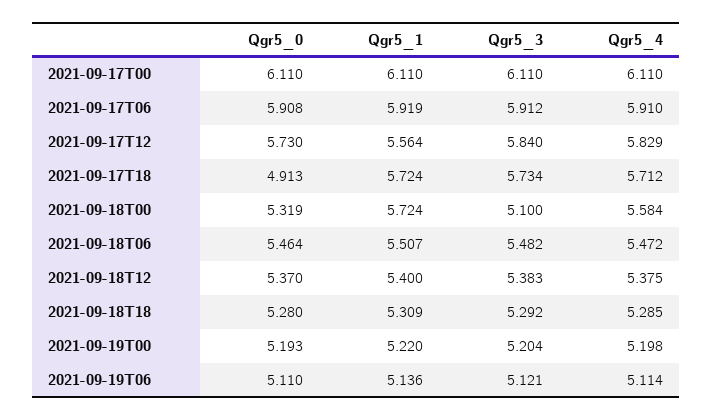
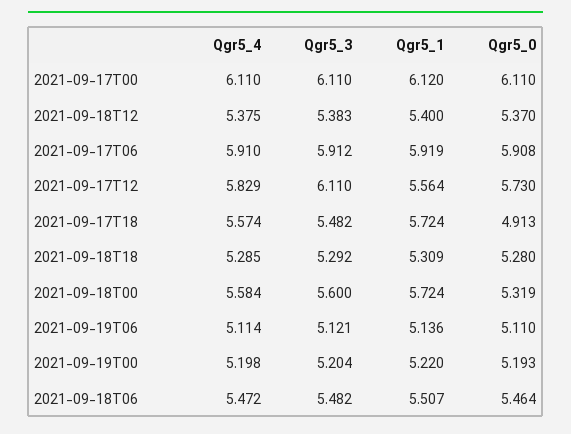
  {
    "Qgr5_0": {
      "2021-09-17T00": 6.11,
      "2021-09-17T06": 5.908,
      "2021-09-17T12": 5.73,
      "2021-09-17T18": 4.913,
      "2021-09-18T00": 5.319,
      "2021-09-18T06": 5.464,
      "2021-09-18T12": 5.37,
      "2021-09-18T18": 5.28,
      "2021-09-19T00": 5.193,
      "2021-09-19T06": 5.11
    },
    "Qgr5_1": {
-     "2021-09-17T00": 6.11,
+     "2021-09-17T00": 6.12,
      "2021-09-17T06": 5.919,
      "2021-09-17T12": 5.564,
      "2021-09-17T18": 5.724,
      "2021-09-18T00": 5.724,
      "2021-09-18T06": 5.507,
      "2021-09-18T12": 5.4,
      "2021-09-18T18": 5.309,
      "2021-09-19T00": 5.22,
      "2021-09-19T06": 5.136
    },
    "Qgr5_3": {
      "2021-09-17T00": 6.11,
      "2021-09-17T06": 5.912,
-     "2021-09-17T12": 5.84,
+     "2021-09-17T12": 6.11,
-     "2021-09-17T18": 5.734,
+     "2021-09-17T18": 5.482,
-     "2021-09-18T00": 5.1,
+     "2021-09-18T00": 5.6,
      "2021-09-18T06": 5.482,
      "2021-09-18T12": 5.383,
      "2021-09-18T18": 5.292,
      "2021-09-19T00": 5.204,
      "2021-09-19T06": 5.121
    },
    "Qgr5_4": {
      "2021-09-17T00": 6.11,
      "2021-09-17T06": 5.91,
      "2021-09-17T12": 5.829,
-     "2021-09-17T18": 5.712,
+     "2021-09-17T18": 5.574,
      "2021-09-18T00": 5.584,
      "2021-09-18T06": 5.472,
      "2021-09-18T12": 5.375,
      "2021-09-18T18": 5.285,
      "2021-09-19T00": 5.198,
      "2021-09-19T06": 5.114
    }
  }

